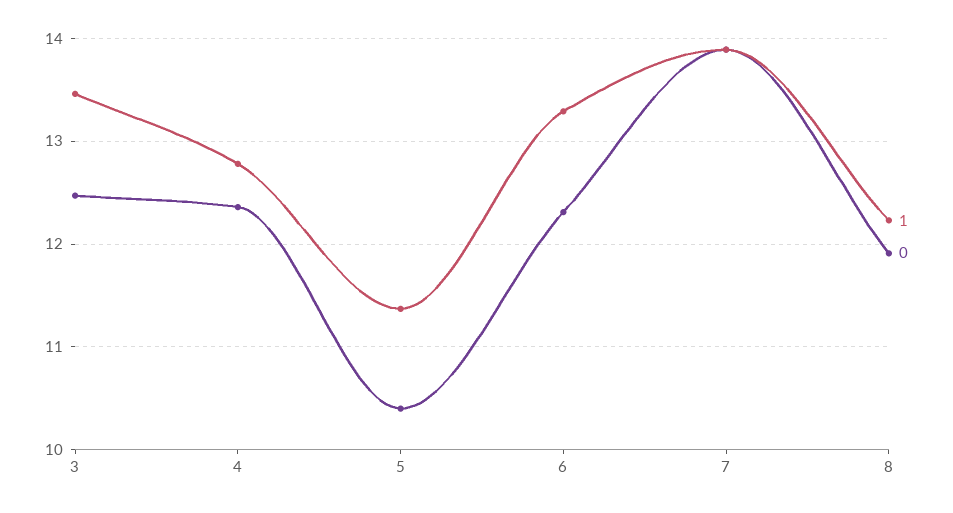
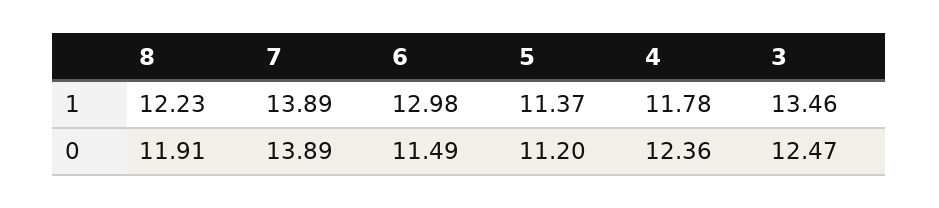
  {
    "1": {
      "3": 13.46,
-     "4": 12.8,
+     "4": 11.78,
      "5": 11.37,
-     "6": 13.3,
+     "6": 12.98,
      "7": 13.89,
      "8": 12.23
    },
    "0": {
      "3": 12.47,
      "4": 12.36,
-     "5": 10.4,
+     "5": 11.2,
-     "6": 12.3,
+     "6": 11.49,
      "7": 13.89,
      "8": 11.91
    }
  }

